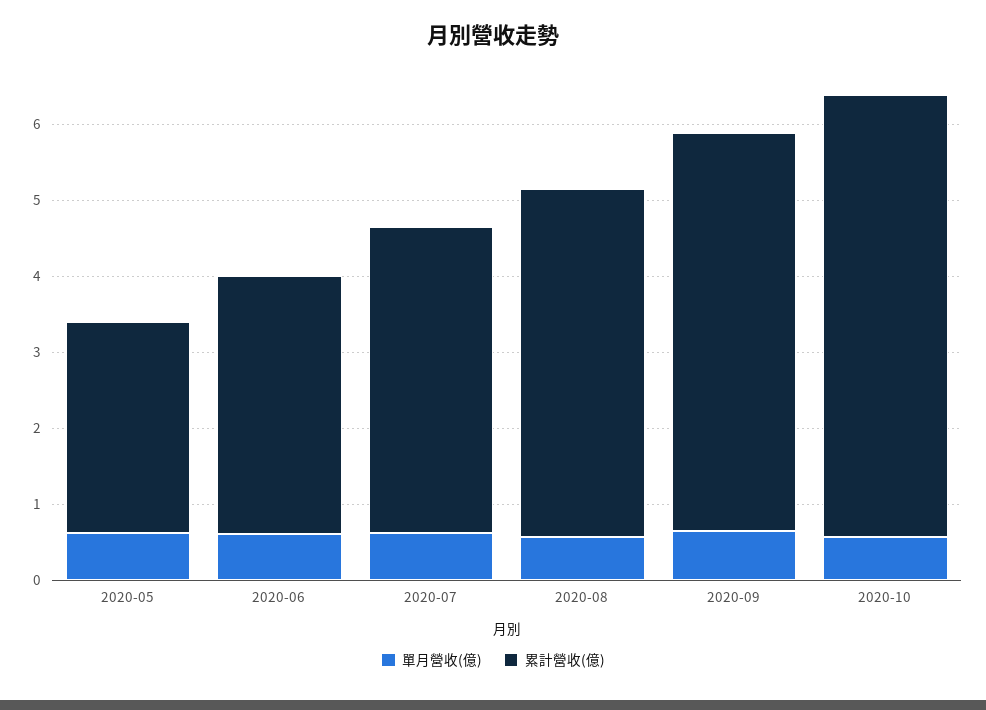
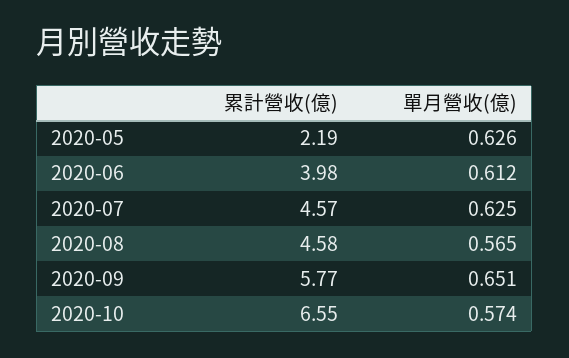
  {
    "單月營收(億)": {
      "2020-05": 0.626,
      "2020-06": 0.612,
      "2020-07": 0.625,
      "2020-08": 0.565,
      "2020-09": 0.651,
      "2020-10": 0.574
    },
    "累計營收(億)": {
-     "2020-05": 2.8,
+     "2020-05": 2.19,
-     "2020-06": 3.4,
+     "2020-06": 3.98,
-     "2020-07": 4,
+     "2020-07": 4.57,
      "2020-08": 4.58,
-     "2020-09": 5.2,
+     "2020-09": 5.77,
-     "2020-10": 5.8
+     "2020-10": 6.55
    }
  }

